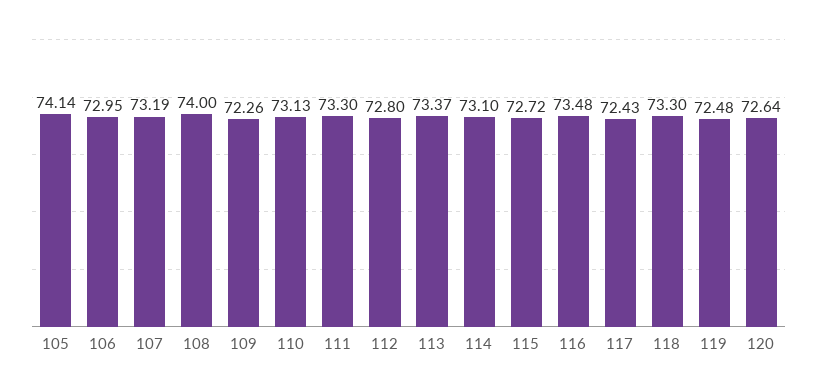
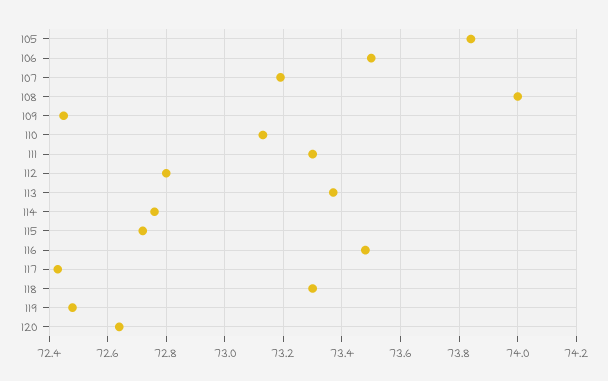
  {
-   "105": 74.14,
+   "105": 73.85,
-   "106": 72.95,
+   "106": 73.5,
    "107": 73.19,
    "108": 74,
-   "109": 72.26,
+   "109": 72.45,
    "110": 73.13,
    "111": 73.3,
    "112": 72.8,
    "113": 73.37,
-   "114": 73.1,
+   "114": 72.75,
    "115": 72.72,
    "116": 73.48,
    "117": 72.43,
    "118": 73.3,
    "119": 72.48,
    "120": 72.64
  }

